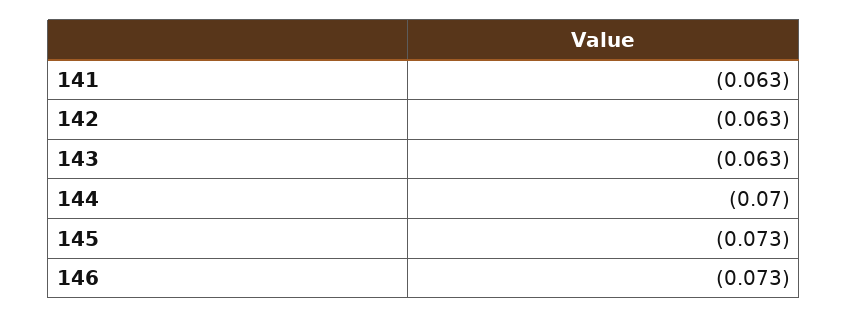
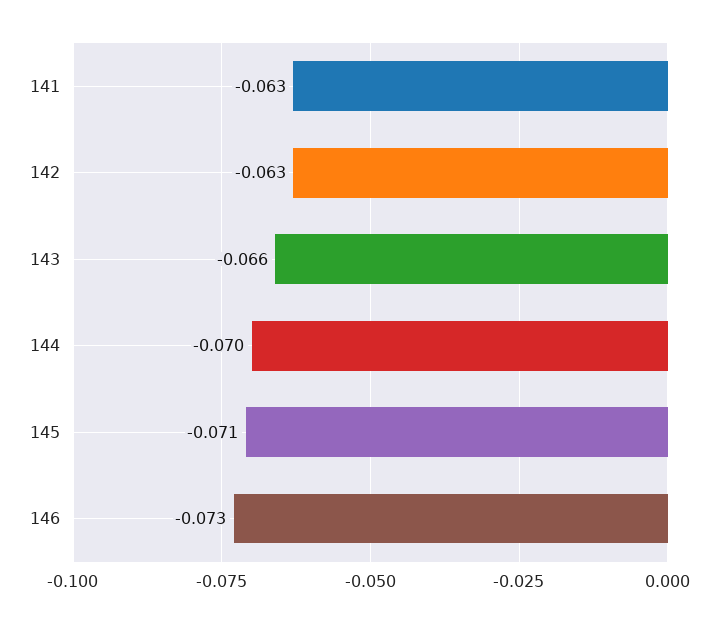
  {
    "141": -0.063,
    "142": -0.063,
-   "143": -0.063,
+   "143": -0.066,
    "144": -0.07,
-   "145": -0.073,
+   "145": -0.071,
    "146": -0.073
  }

